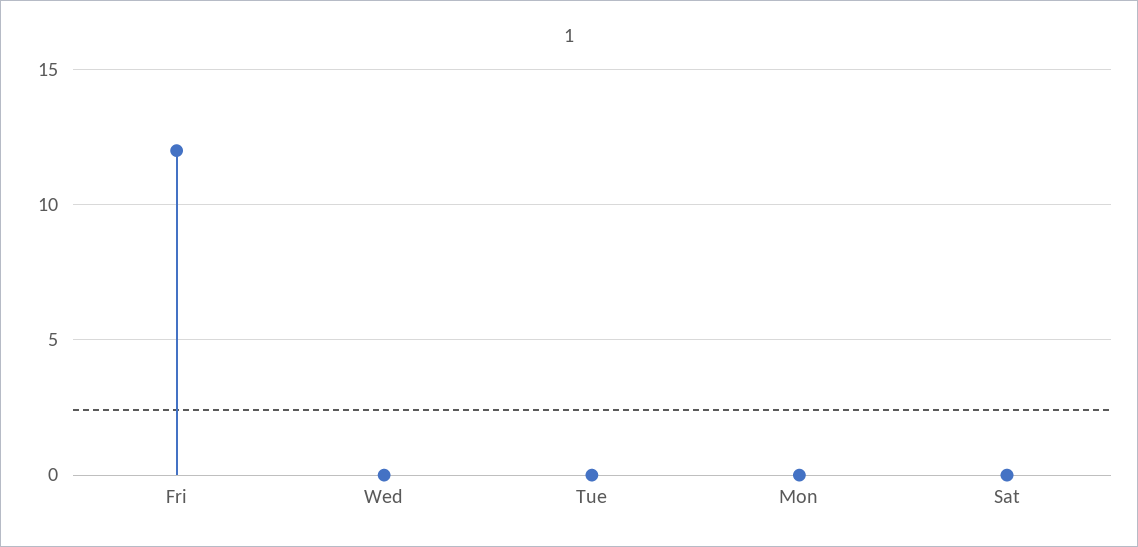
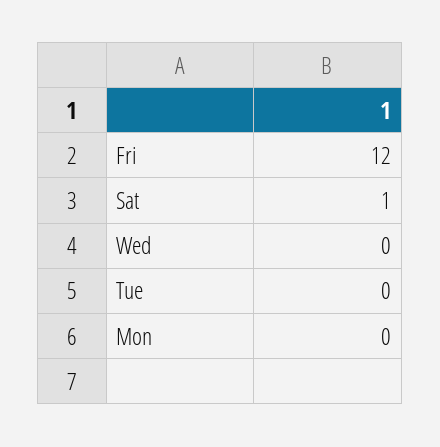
  {
    "Fri": 12,
    "Wed": 0,
    "Tue": 0,
    "Mon": 0,
-   "Sat": 0
+   "Sat": 1
  }

